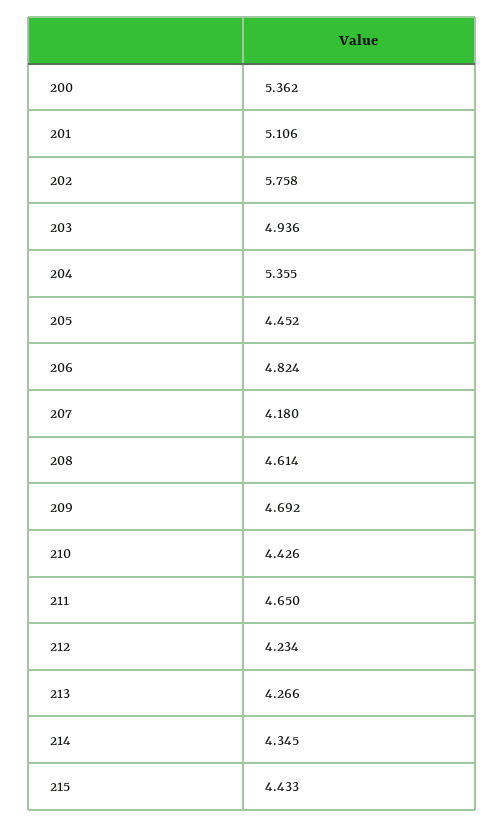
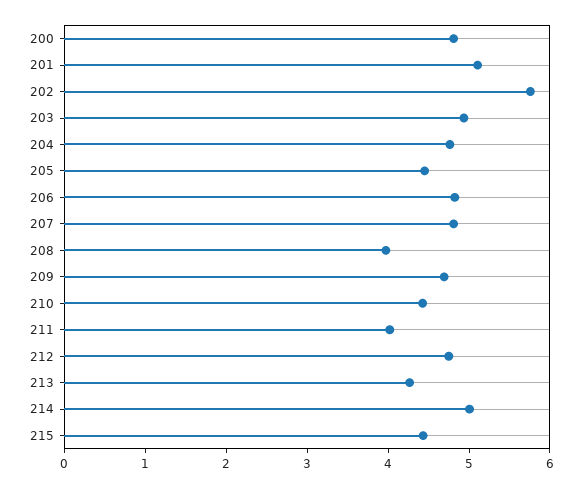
  {
-   "200": 5.362,
+   "200": 4.8,
    "201": 5.106,
    "202": 5.758,
    "203": 4.936,
-   "204": 5.355,
+   "204": 4.8,
    "205": 4.452,
    "206": 4.824,
-   "207": 4.18,
+   "207": 4.8,
-   "208": 4.614,
+   "208": 4,
    "209": 4.692,
    "210": 4.426,
-   "211": 4.65,
+   "211": 4,
-   "212": 4.234,
+   "212": 4.8,
    "213": 4.266,
-   "214": 4.345,
+   "214": 5,
    "215": 4.433
  }

